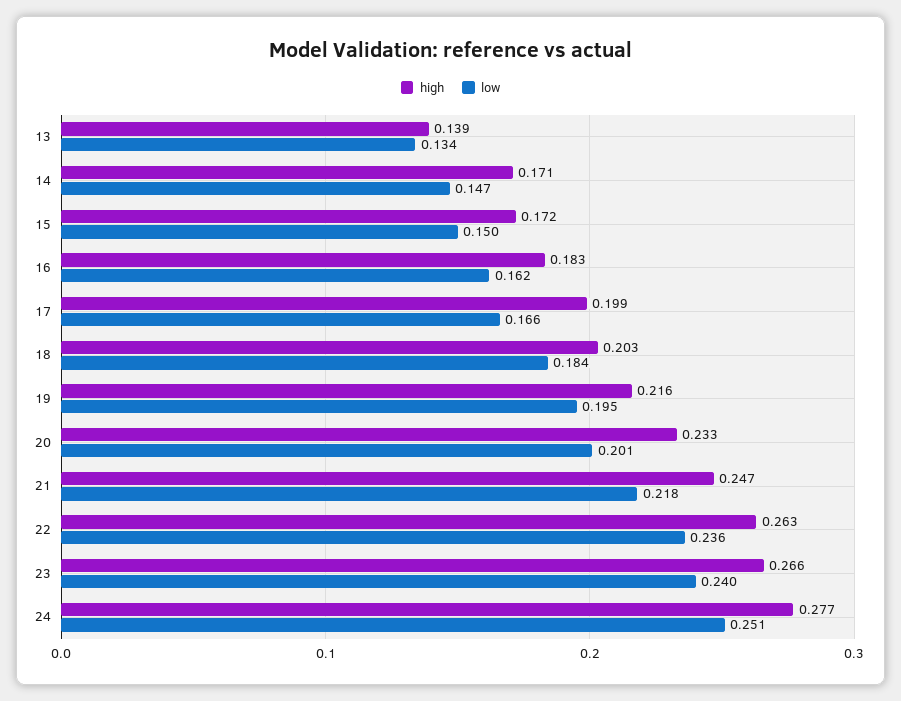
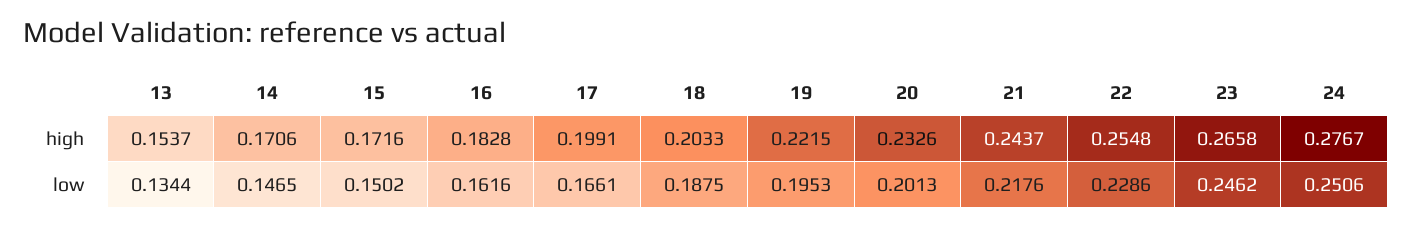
  {
    "high": {
-     "13": 0.139,
+     "13": 0.1537,
      "14": 0.1706,
      "15": 0.1716,
      "16": 0.1828,
      "17": 0.1991,
      "18": 0.2033,
-     "19": 0.216,
+     "19": 0.2215,
      "20": 0.2326,
-     "21": 0.247,
+     "21": 0.2437,
-     "22": 0.263,
+     "22": 0.2548,
      "23": 0.2658,
      "24": 0.2767
    },
    "low": {
      "13": 0.1344,
      "14": 0.1465,
      "15": 0.1502,
      "16": 0.1616,
      "17": 0.1661,
-     "18": 0.184,
+     "18": 0.1875,
      "19": 0.1953,
      "20": 0.2013,
      "21": 0.2176,
-     "22": 0.236,
+     "22": 0.2286,
-     "23": 0.24,
+     "23": 0.2462,
      "24": 0.2506
    }
  }

